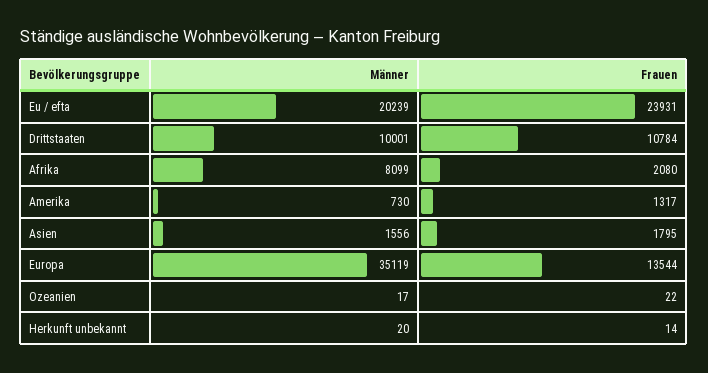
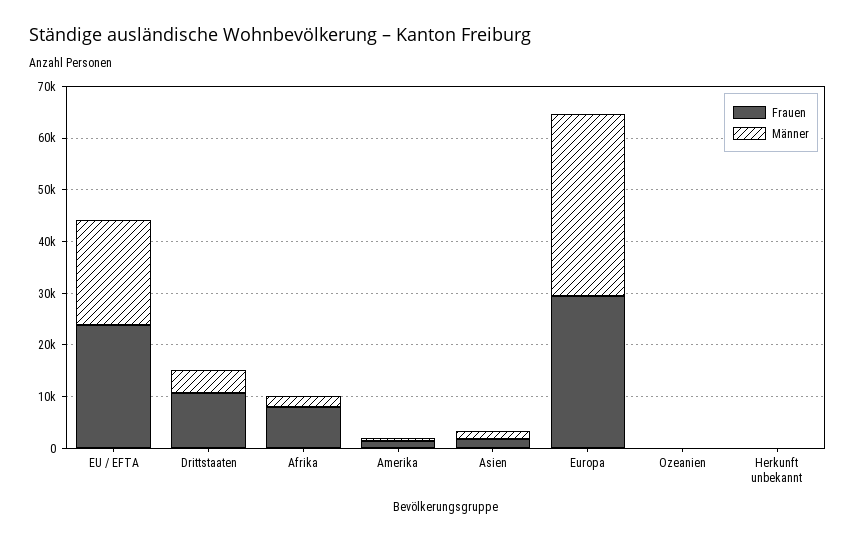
  {
    "Männer": {
      "Eu / efta": 20239,
-     "Drittstaaten": 10001,
+     "Drittstaaten": 4000,
-     "Afrika": 8099,
+     "Afrika": 2000,
      "Amerika": 730,
      "Asien": 1556,
      "Europa": 35119,
      "Ozeanien": 17,
      "Herkunft unbekannt": 20
    },
    "Frauen": {
      "Eu / efta": 23931,
      "Drittstaaten": 10784,
-     "Afrika": 2080,
+     "Afrika": 8000,
      "Amerika": 1317,
      "Asien": 1795,
-     "Europa": 13544,
+     "Europa": 30000,
      "Ozeanien": 22,
      "Herkunft unbekannt": 14
    }
  }

